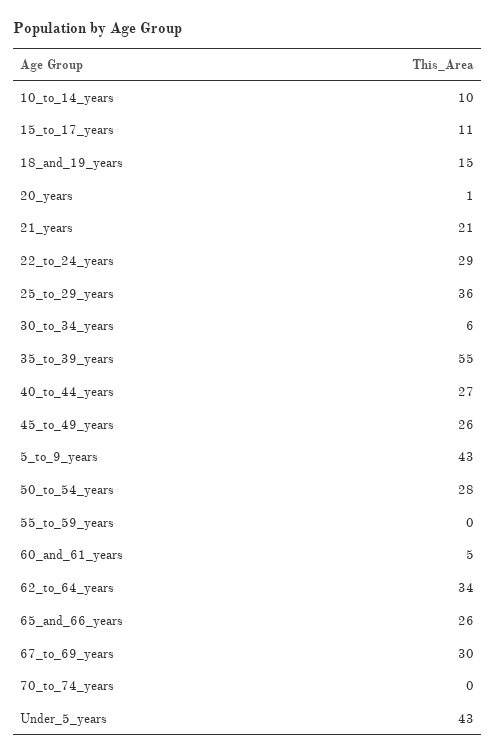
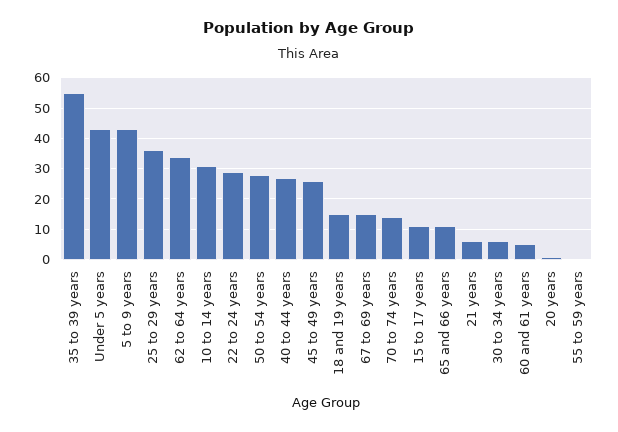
  {
-   "10_to_14_years": 10,
+   "10_to_14_years": 30,
    "15_to_17_years": 11,
    "18_and_19_years": 15,
    "20_years": 1,
-   "21_years": 21,
+   "21_years": 5,
    "22_to_24_years": 29,
    "25_to_29_years": 36,
    "30_to_34_years": 6,
    "35_to_39_years": 55,
    "40_to_44_years": 27,
    "45_to_49_years": 26,
    "5_to_9_years": 43,
    "50_to_54_years": 28,
    "55_to_59_years": 0,
    "60_and_61_years": 5,
    "62_to_64_years": 34,
-   "65_and_66_years": 26,
+   "65_and_66_years": 10,
-   "67_to_69_years": 30,
+   "67_to_69_years": 15,
-   "70_to_74_years": 0,
+   "70_to_74_years": 15,
    "Under_5_years": 43
  }

